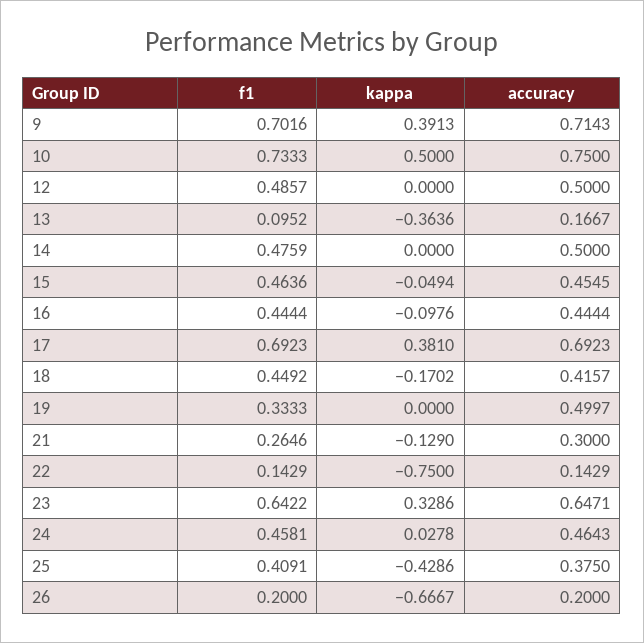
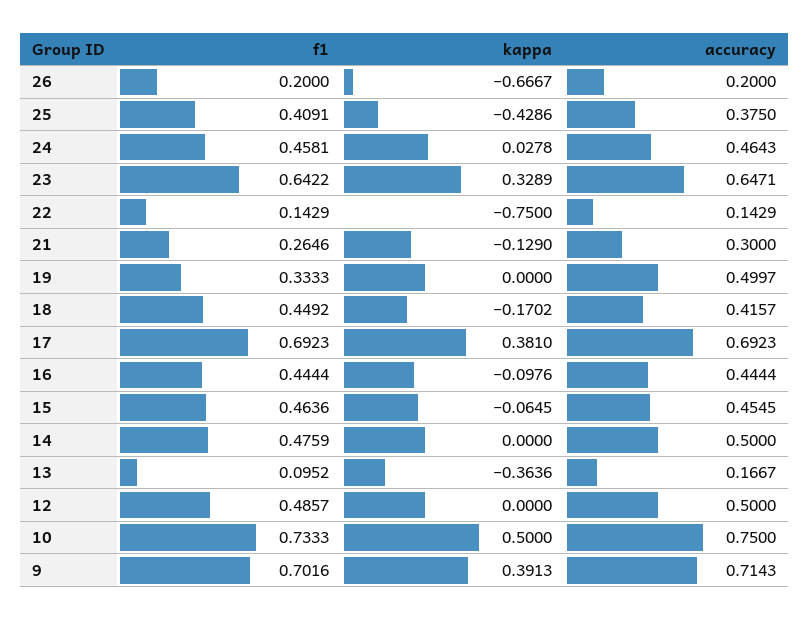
  {
    "f1": {
      "9": 0.7016,
      "10": 0.7333,
      "12": 0.4857,
      "13": 0.0952,
      "14": 0.4759,
      "15": 0.4636,
      "16": 0.4444,
      "17": 0.6923,
      "18": 0.4492,
      "19": 0.3333,
      "21": 0.2646,
      "22": 0.1429,
      "23": 0.6422,
      "24": 0.4581,
      "25": 0.4091,
      "26": 0.2
    },
    "kappa": {
      "9": 0.3913,
      "10": 0.5,
      "12": 0,
      "13": -0.3636,
      "14": 0,
-     "15": -0.0494,
+     "15": -0.0645,
      "16": -0.0976,
      "17": 0.381,
      "18": -0.1702,
      "19": 0,
      "21": -0.129,
      "22": -0.75,
-     "23": 0.3286,
+     "23": 0.3289,
      "24": 0.0278,
      "25": -0.4286,
      "26": -0.6667
    },
    "accuracy": {
      "9": 0.7143,
      "10": 0.75,
      "12": 0.5,
      "13": 0.1667,
      "14": 0.5,
      "15": 0.4545,
      "16": 0.4444,
      "17": 0.6923,
      "18": 0.4157,
      "19": 0.4997,
      "21": 0.3,
      "22": 0.1429,
      "23": 0.6471,
      "24": 0.4643,
      "25": 0.375,
      "26": 0.2
    }
  }

